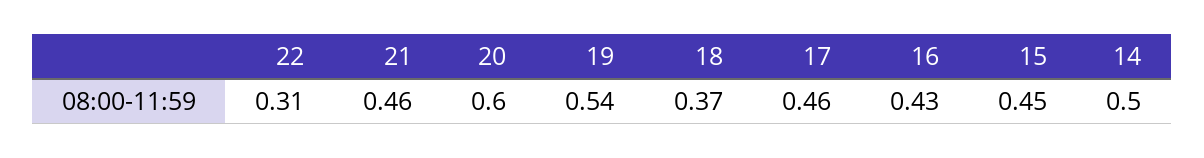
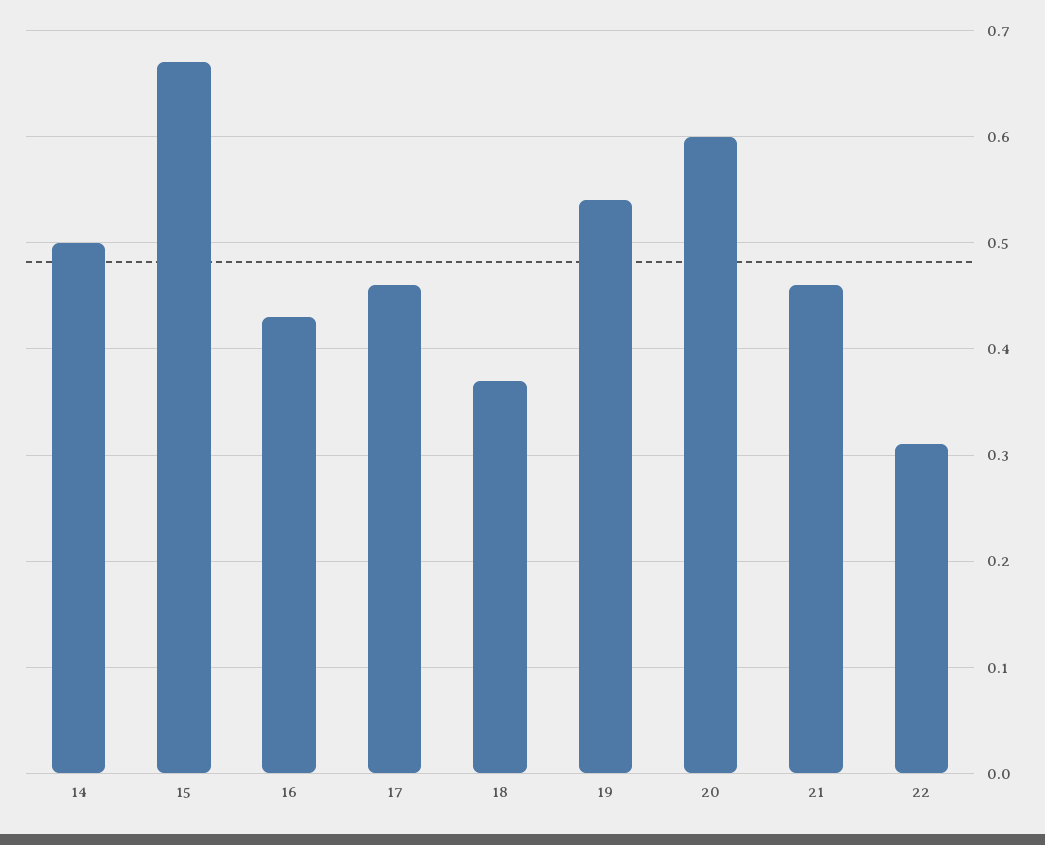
  {
    "22": 0.31,
    "21": 0.46,
    "20": 0.6,
    "19": 0.54,
    "18": 0.37,
    "17": 0.46,
    "16": 0.43,
-   "15": 0.45,
+   "15": 0.67,
    "14": 0.5
  }

